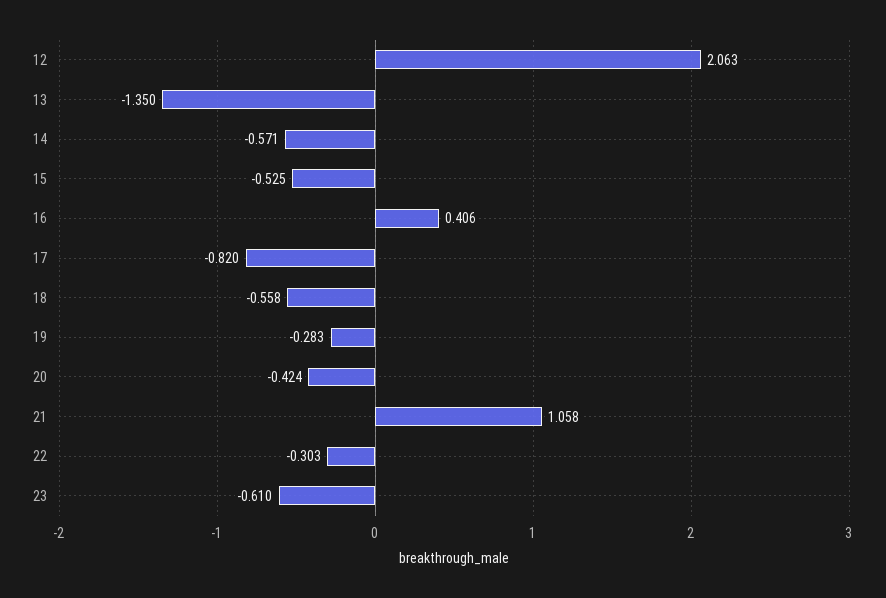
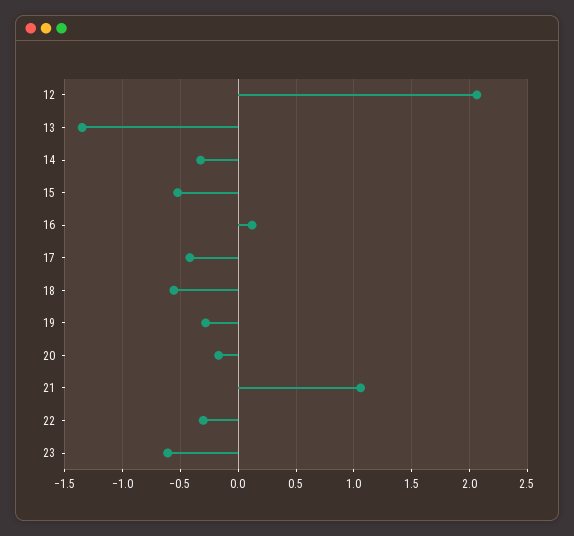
  {
    "12": 2.063,
    "13": -1.35,
-   "14": -0.571,
+   "14": -0.3,
    "15": -0.525,
-   "16": 0.406,
+   "16": 0.1,
-   "17": -0.82,
+   "17": -0.4,
    "18": -0.558,
    "19": -0.283,
-   "20": -0.424,
+   "20": -0.2,
    "21": 1.058,
    "22": -0.303,
    "23": -0.61
  }

